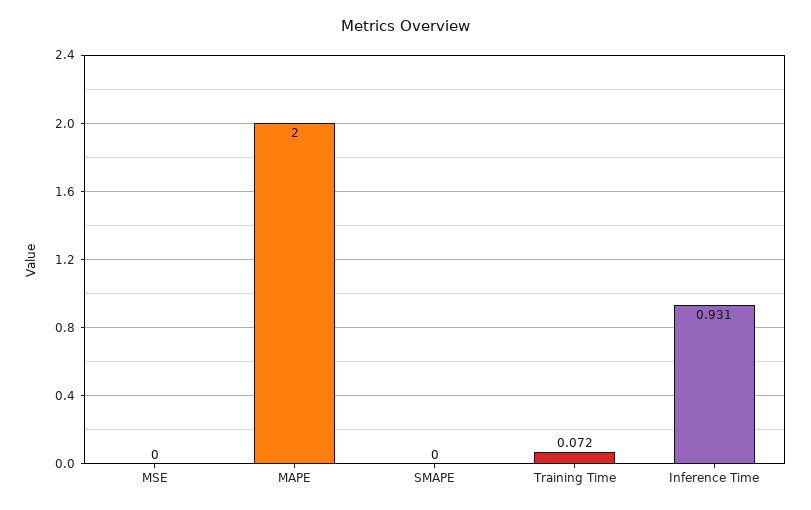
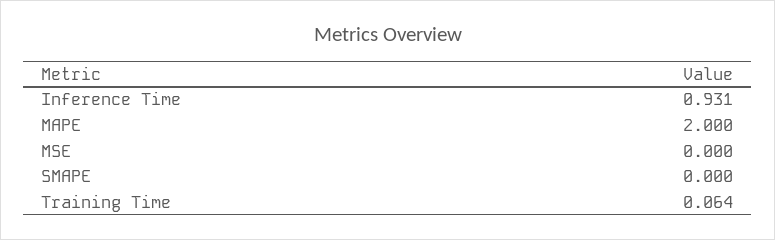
  {
    "MSE": 0,
    "MAPE": 2,
    "SMAPE": 0,
-   "Training Time": 0.072,
+   "Training Time": 0.064,
    "Inference Time": 0.931
  }

